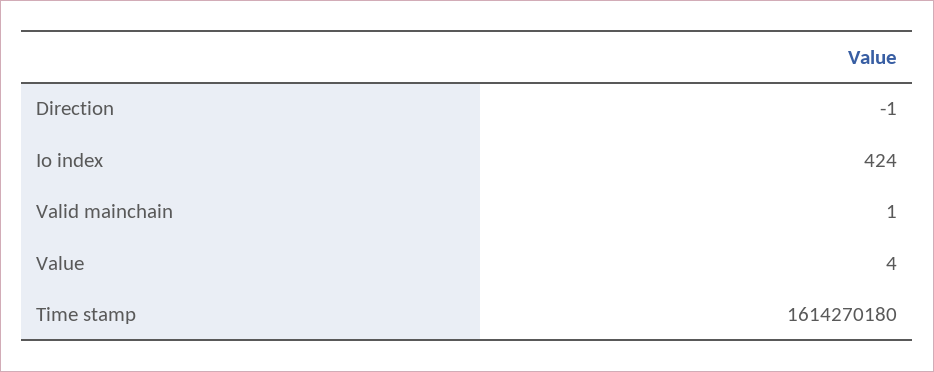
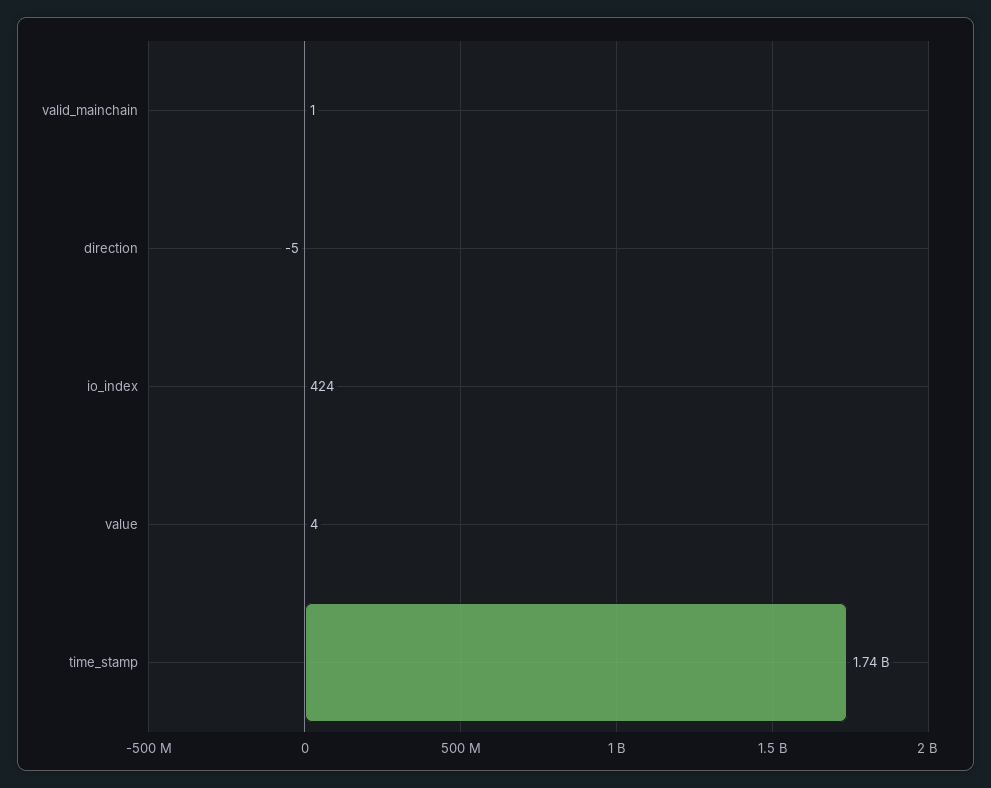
  {
-   "Direction": -1,
+   "Direction": -5,
    "Io index": 424,
    "Valid mainchain": 1,
    "Value": 4,
-   "Time stamp": 1614270180
+   "Time stamp": 1740000000
  }

